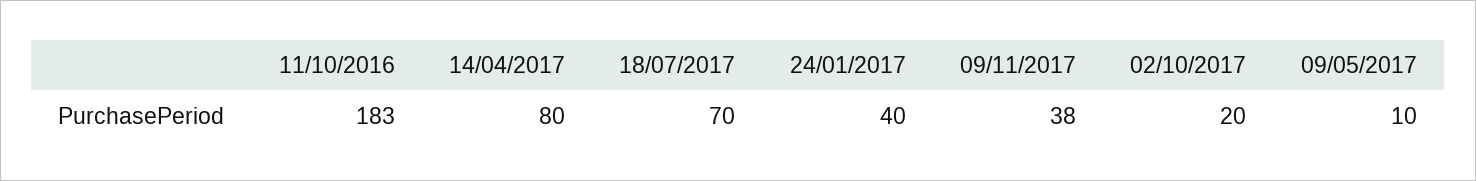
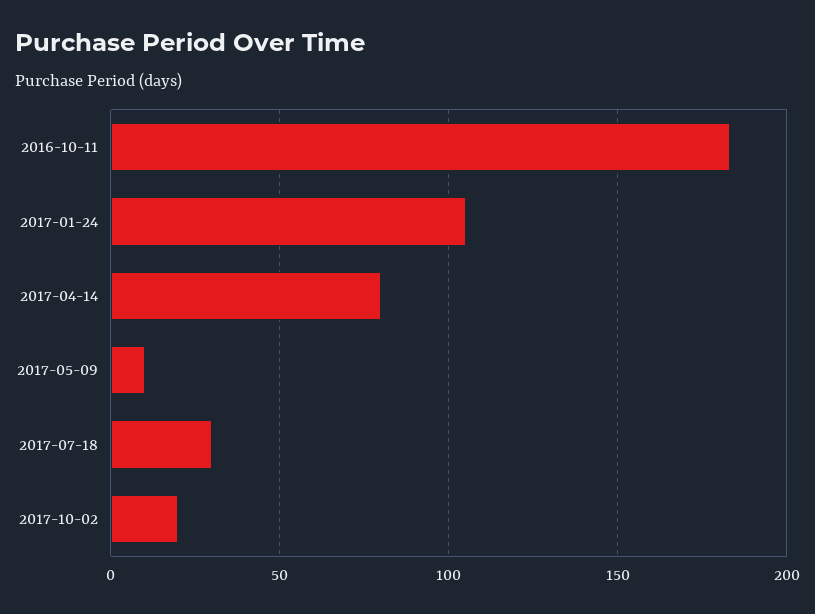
  {
    "11/10/2016": 183,
    "14/04/2017": 80,
-   "18/07/2017": 70,
+   "18/07/2017": 30,
-   "24/01/2017": 40,
+   "24/01/2017": 105,
-   "09/11/2017": 38,
    "02/10/2017": 20,
    "09/05/2017": 10
  }

